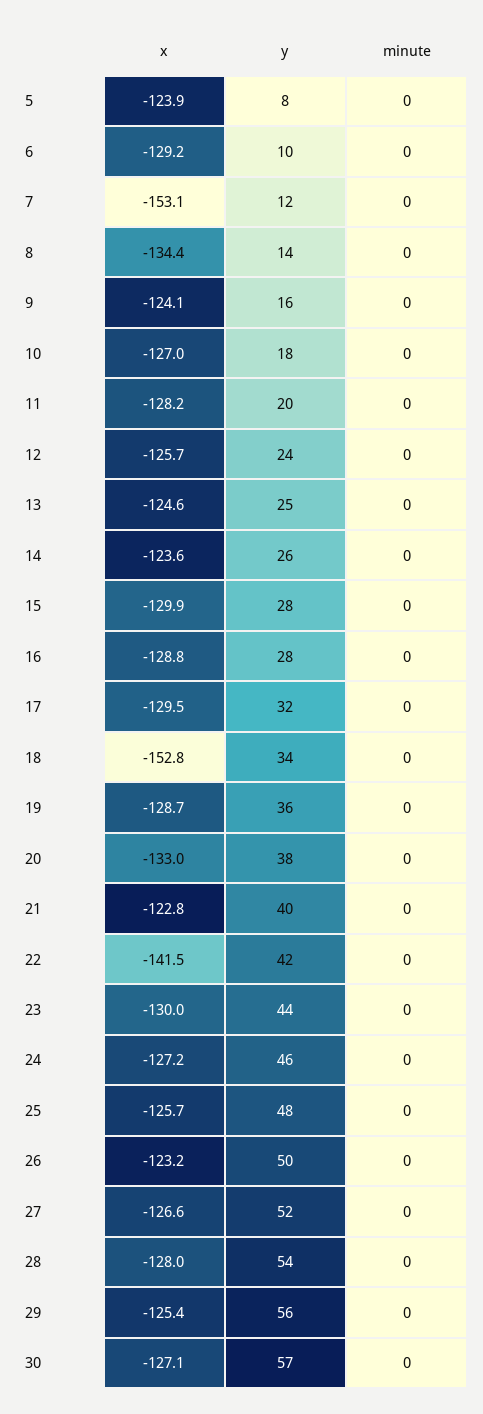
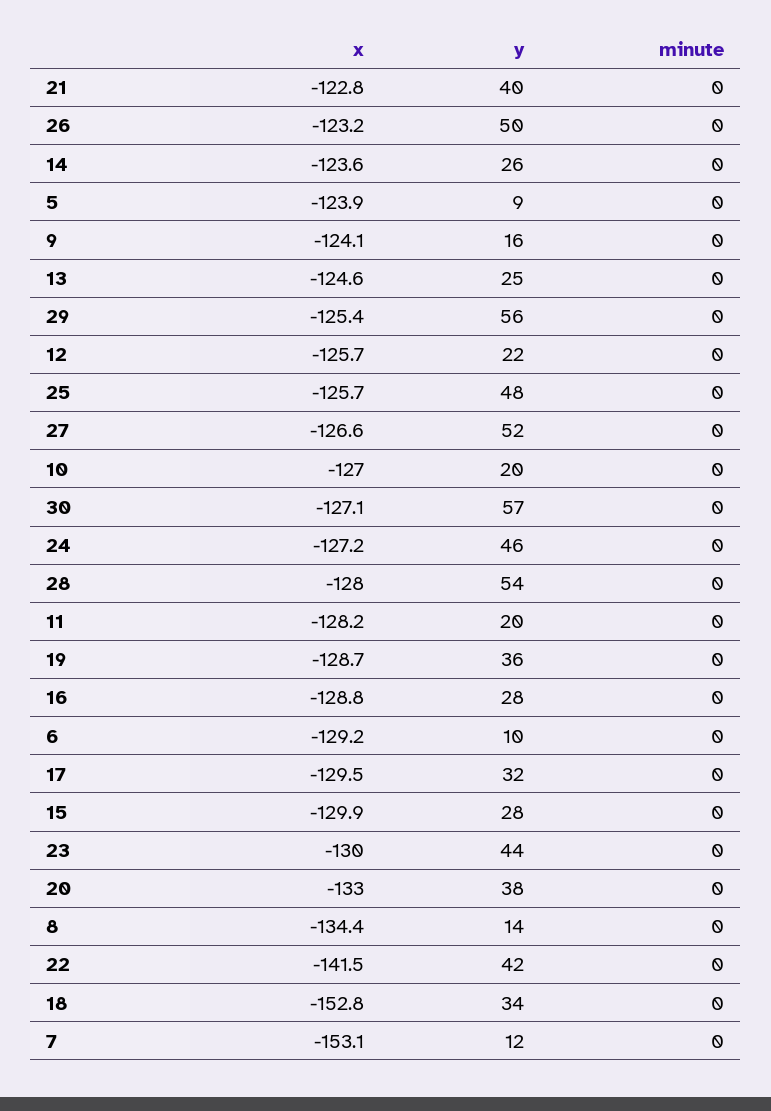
  {
    "x": {
      "5": -123.9,
      "6": -129.2,
      "7": -153.1,
      "8": -134.4,
      "9": -124.1,
      "10": -127,
      "11": -128.2,
      "12": -125.7,
      "13": -124.6,
      "14": -123.6,
      "15": -129.9,
      "16": -128.8,
      "17": -129.5,
      "18": -152.8,
      "19": -128.7,
      "20": -133,
      "21": -122.8,
      "22": -141.5,
      "23": -130,
      "24": -127.2,
      "25": -125.7,
      "26": -123.2,
      "27": -126.6,
      "28": -128,
      "29": -125.4,
      "30": -127.1
    },
    "y": {
-     "5": 8,
+     "5": 9,
      "6": 10,
      "7": 12,
      "8": 14,
      "9": 16,
-     "10": 18,
+     "10": 20,
      "11": 20,
-     "12": 24,
+     "12": 22,
      "13": 25,
      "14": 26,
      "15": 28,
      "16": 28,
      "17": 32,
      "18": 34,
      "19": 36,
      "20": 38,
      "21": 40,
      "22": 42,
      "23": 44,
      "24": 46,
      "25": 48,
      "26": 50,
      "27": 52,
      "28": 54,
      "29": 56,
      "30": 57
    },
    "minute": {
      "5": 0,
      "6": 0,
      "7": 0,
      "8": 0,
      "9": 0,
      "10": 0,
      "11": 0,
      "12": 0,
      "13": 0,
      "14": 0,
      "15": 0,
      "16": 0,
      "17": 0,
      "18": 0,
      "19": 0,
      "20": 0,
      "21": 0,
      "22": 0,
      "23": 0,
      "24": 0,
      "25": 0,
      "26": 0,
      "27": 0,
      "28": 0,
      "29": 0,
      "30": 0
    }
  }

